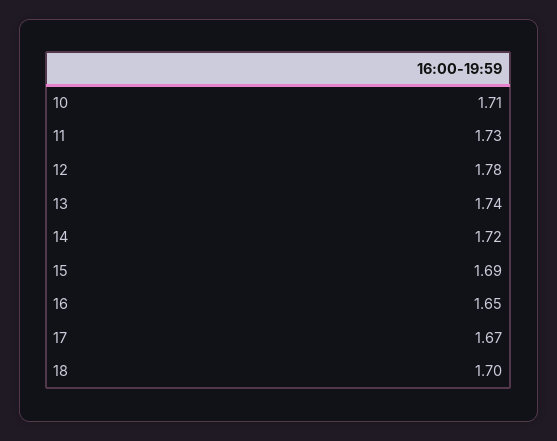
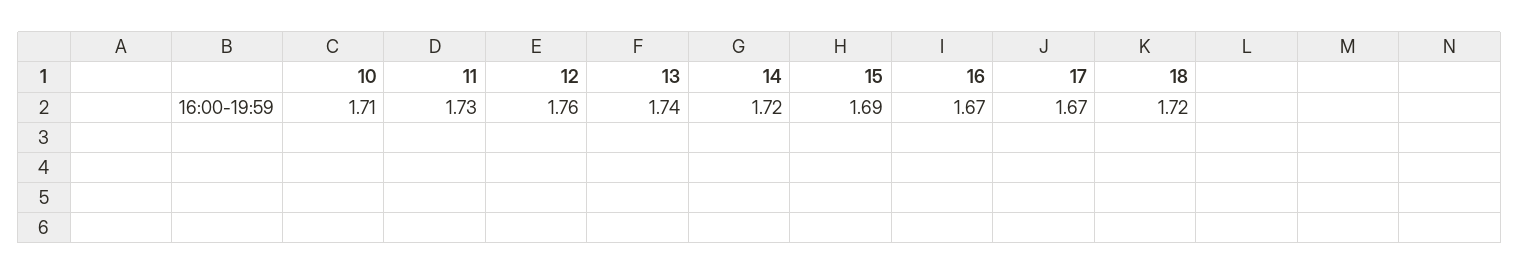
  {
    "10": 1.71,
    "11": 1.73,
-   "12": 1.78,
+   "12": 1.76,
    "13": 1.74,
    "14": 1.72,
    "15": 1.69,
-   "16": 1.65,
+   "16": 1.67,
    "17": 1.67,
-   "18": 1.7
+   "18": 1.72
  }

